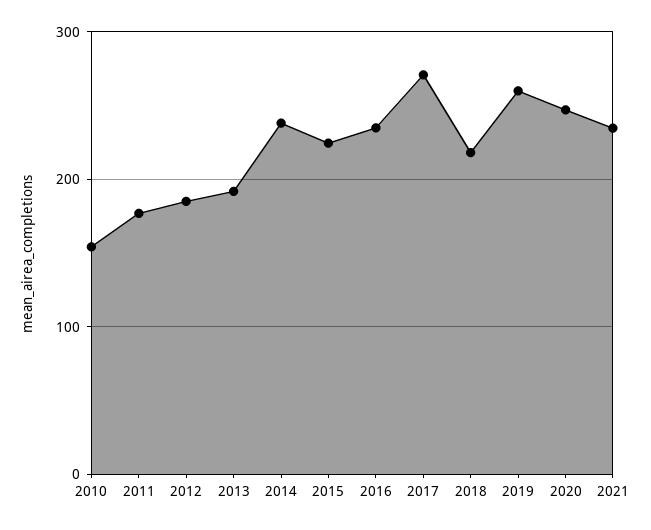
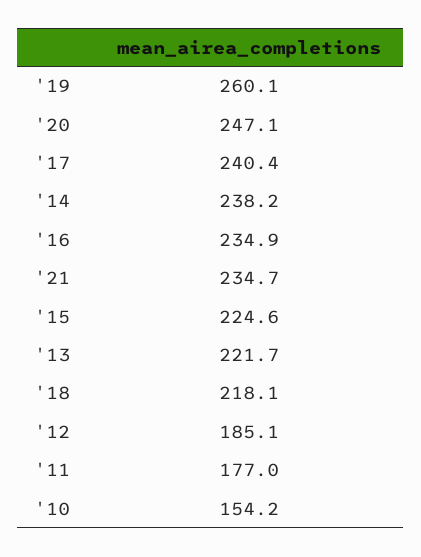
  {
    "2010": 154.2,
    "2011": 177,
    "2012": 185.1,
-   "2013": 190,
+   "2013": 221.7,
    "2014": 238.2,
    "2015": 224.6,
    "2016": 234.9,
-   "2017": 270,
+   "2017": 240.4,
    "2018": 218.1,
    "2019": 260.1,
    "2020": 247.1,
    "2021": 234.7
  }

